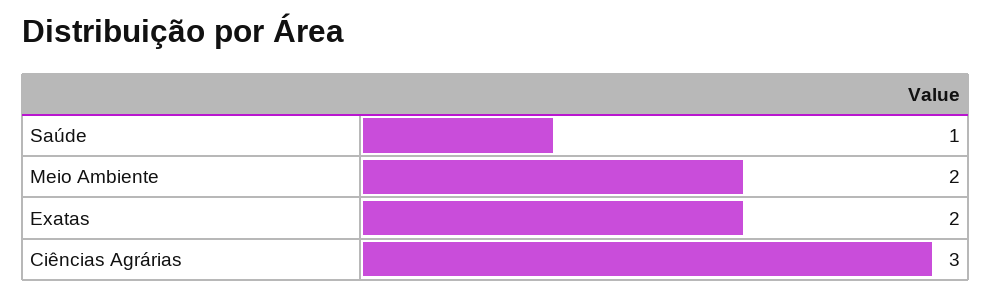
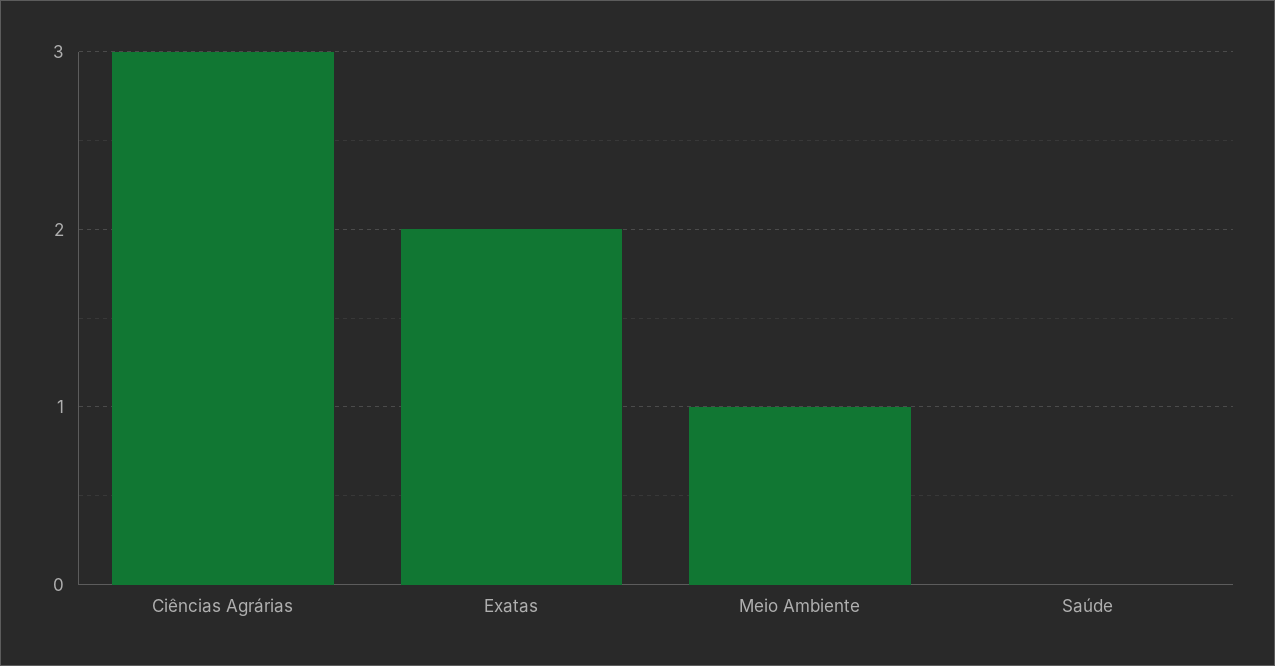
  {
-   "Saúde": 1,
+   "Saúde": 0,
-   "Meio Ambiente": 2,
+   "Meio Ambiente": 1,
    "Exatas": 2,
    "Ciências Agrárias": 3
  }

